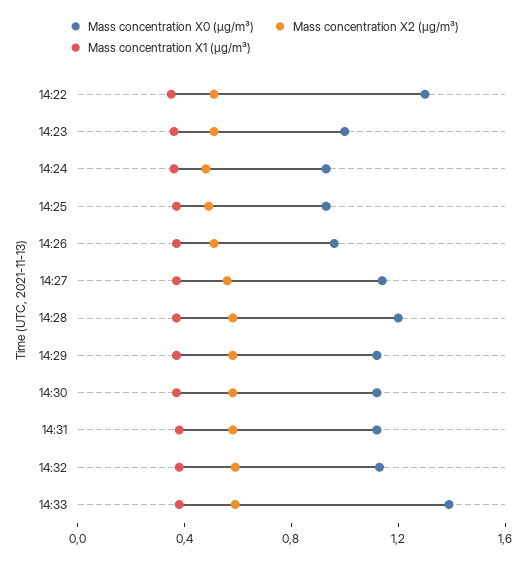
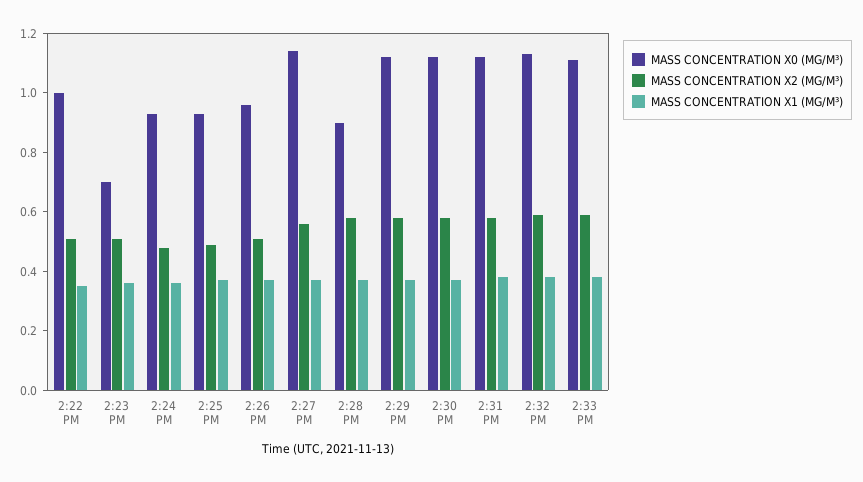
  {
    "Mass concentration X0 (μg/m³)": {
-     "14:22": 1.3,
+     "14:22": 1,
-     "14:23": 1,
+     "14:23": 0.7,
      "14:24": 0.95,
      "14:25": 0.95,
      "14:26": 0.95,
      "14:27": 1.15,
-     "14:28": 1.2,
+     "14:28": 0.9,
      "14:29": 1.1,
      "14:30": 1.1,
      "14:31": 1.1,
      "14:32": 1.15,
-     "14:33": 1.4
+     "14:33": 1.1
    },
    "Mass concentration X2 (μg/m³)": {
      "14:22": 0.5,
      "14:23": 0.5,
      "14:24": 0.5,
      "14:25": 0.5,
      "14:26": 0.5,
      "14:27": 0.55,
      "14:28": 0.6,
      "14:29": 0.6,
      "14:30": 0.6,
      "14:31": 0.6,
      "14:32": 0.6,
      "14:33": 0.6
    },
    "Mass concentration X1 (μg/m³)": {
      "14:22": 0.35,
      "14:23": 0.35,
      "14:24": 0.35,
      "14:25": 0.35,
      "14:26": 0.35,
      "14:27": 0.35,
      "14:28": 0.35,
      "14:29": 0.35,
      "14:30": 0.35,
      "14:31": 0.4,
      "14:32": 0.4,
      "14:33": 0.4
    }
  }

